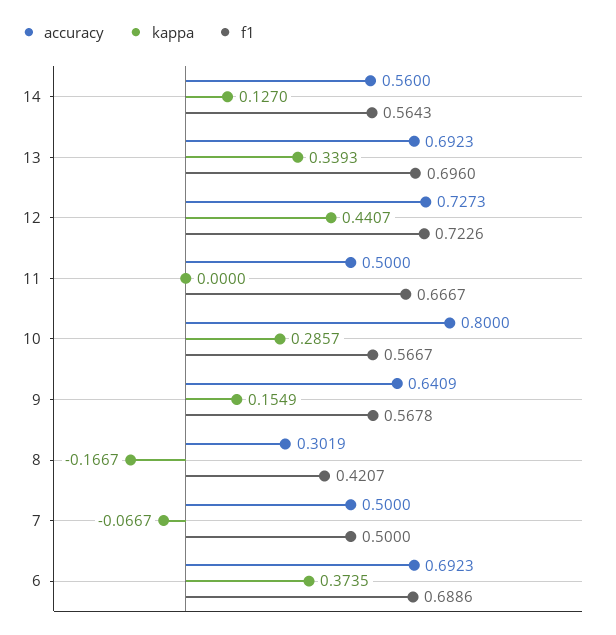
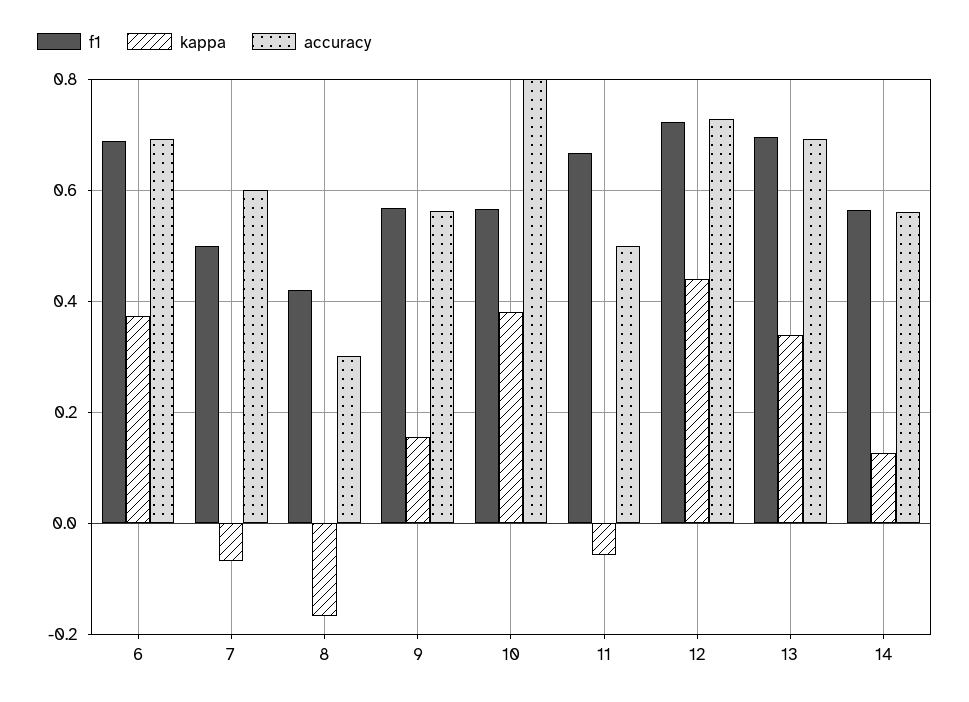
  {
    "accuracy": {
      "14": 0.56,
      "13": 0.6923,
      "12": 0.7273,
      "11": 0.5,
      "10": 0.8,
-     "9": 0.6409,
+     "9": 0.56,
      "8": 0.3019,
-     "7": 0.5,
+     "7": 0.6,
      "6": 0.6923
    },
    "kappa": {
      "14": 0.127,
      "13": 0.3393,
      "12": 0.4407,
-     "11": 0,
+     "11": -0.06,
-     "10": 0.2857,
+     "10": 0.38,
      "9": 0.1549,
      "8": -0.1667,
      "7": -0.0667,
      "6": 0.3735
    },
    "f1": {
      "14": 0.5643,
      "13": 0.696,
      "12": 0.7226,
      "11": 0.6667,
      "10": 0.5667,
      "9": 0.5678,
      "8": 0.4207,
      "7": 0.5,
      "6": 0.6886
    }
  }

